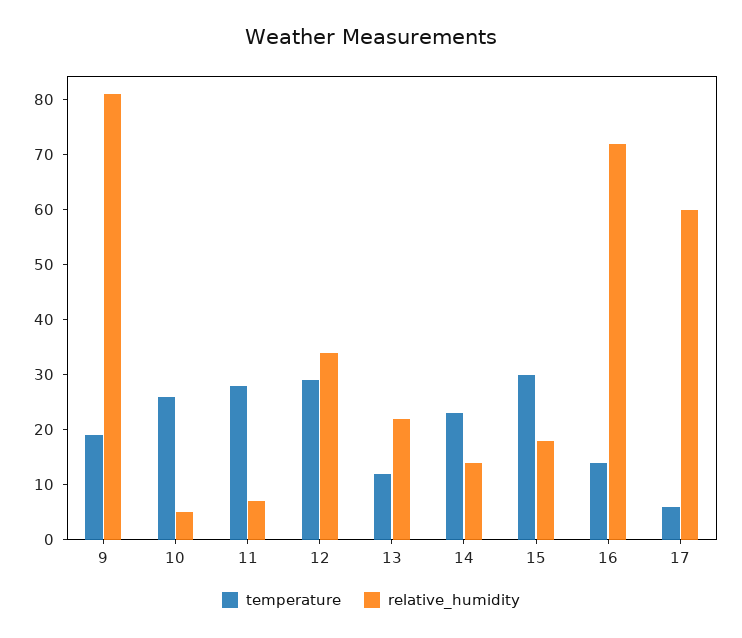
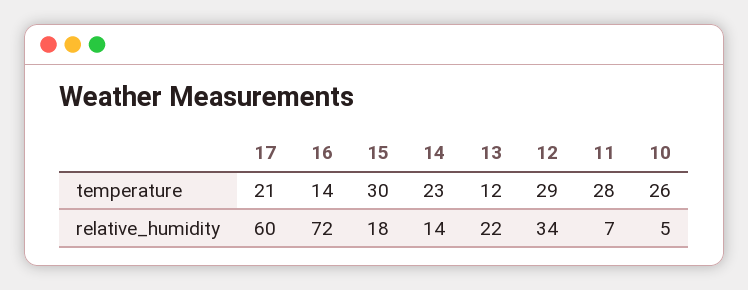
  {
    "temperature": {
-     "9": 20,
      "10": 26,
      "11": 28,
      "12": 29,
      "13": 12,
      "14": 23,
      "15": 30,
      "16": 14,
-     "17": 5
+     "17": 21
    },
    "relative_humidity": {
-     "9": 80,
      "10": 5,
      "11": 7,
      "12": 34,
      "13": 22,
      "14": 14,
      "15": 18,
      "16": 72,
      "17": 60
    }
  }

